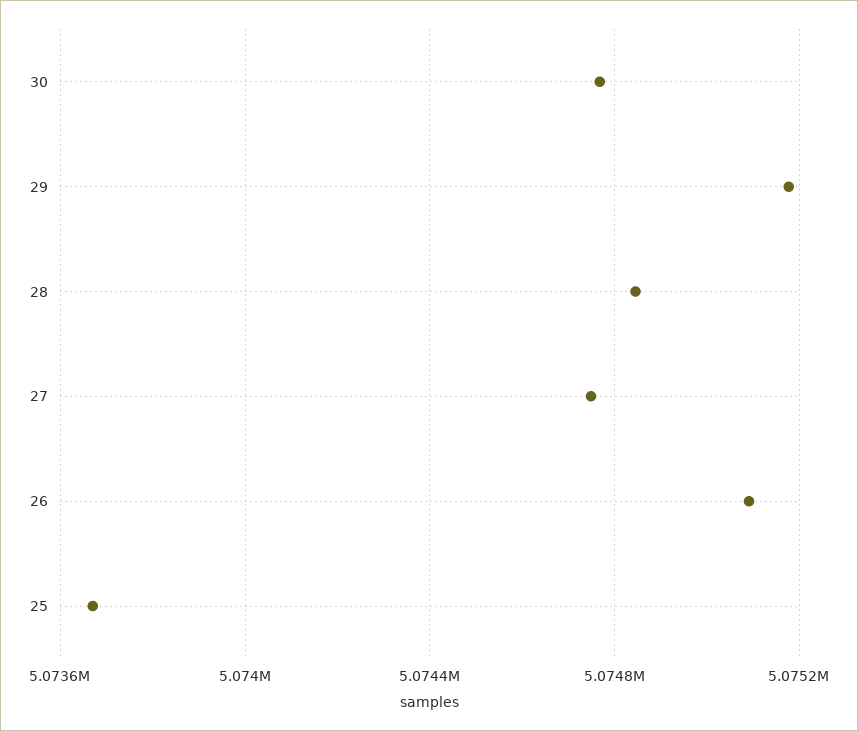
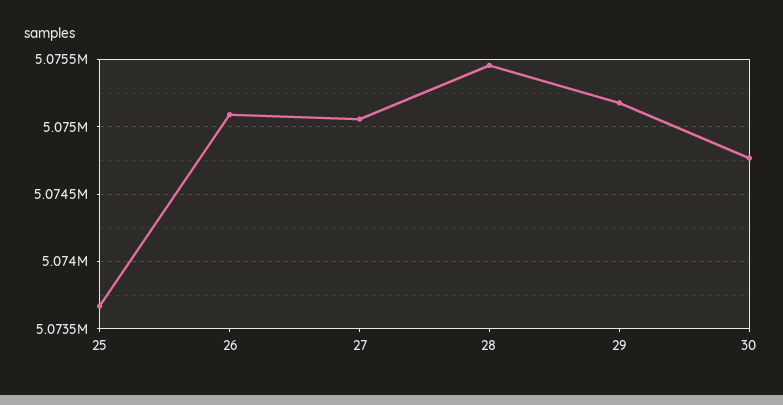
  {
    "30": 5074750,
    "29": 5075200,
-   "28": 5074850,
+   "28": 5075450,
-   "27": 5074750,
+   "27": 5075050,
    "26": 5075100,
    "25": 5073650
  }

